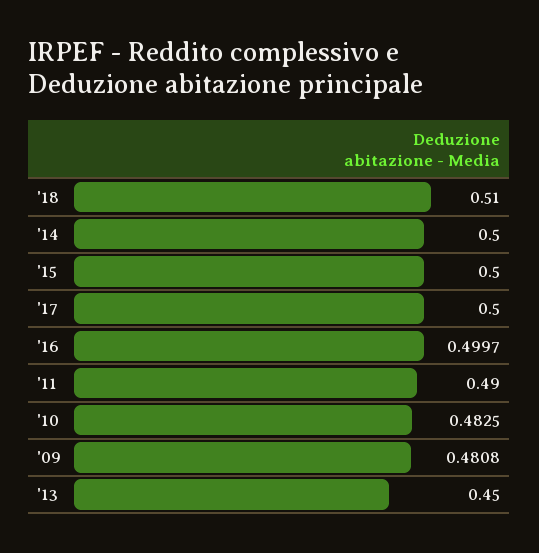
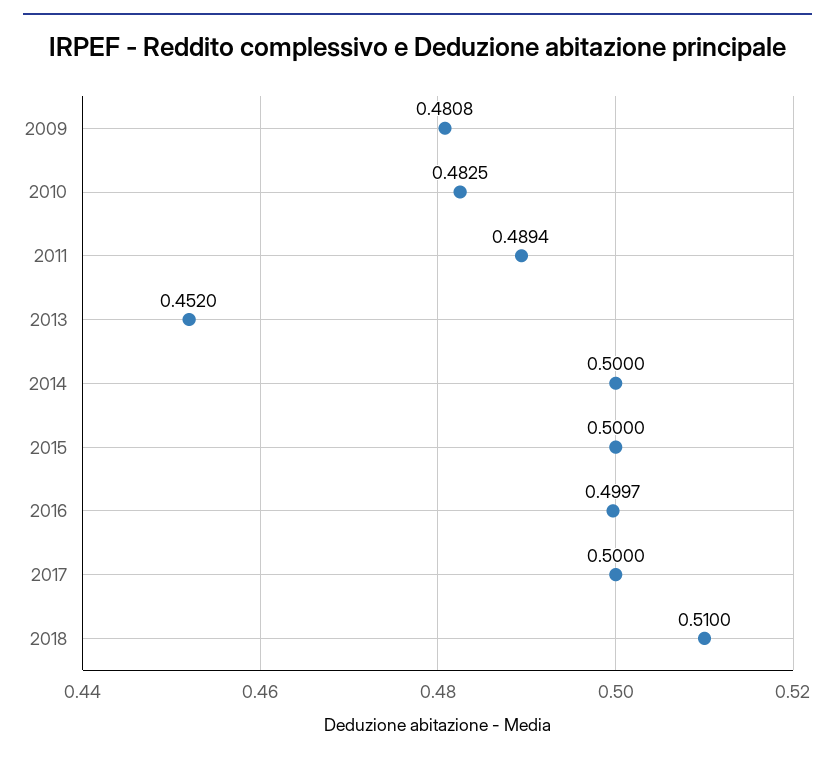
  {
    "'18": 0.51,
    "'14": 0.5,
    "'15": 0.5,
    "'17": 0.5,
    "'16": 0.4997,
-   "'11": 0.49,
+   "'11": 0.4894,
    "'10": 0.4825,
    "'09": 0.4808,
-   "'13": 0.45
+   "'13": 0.452
  }

